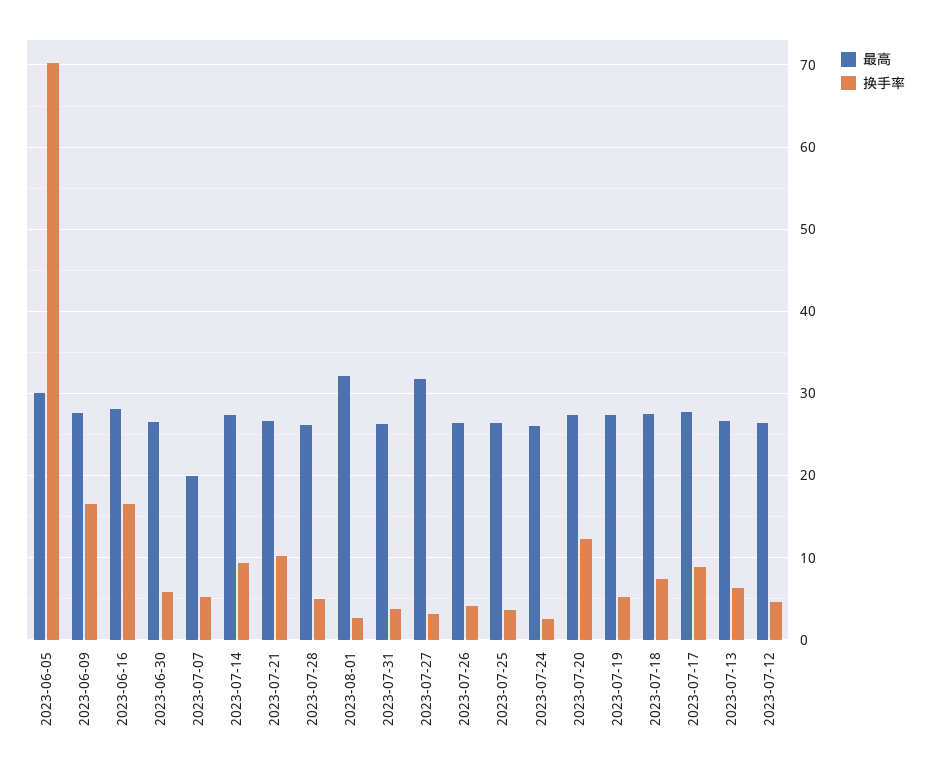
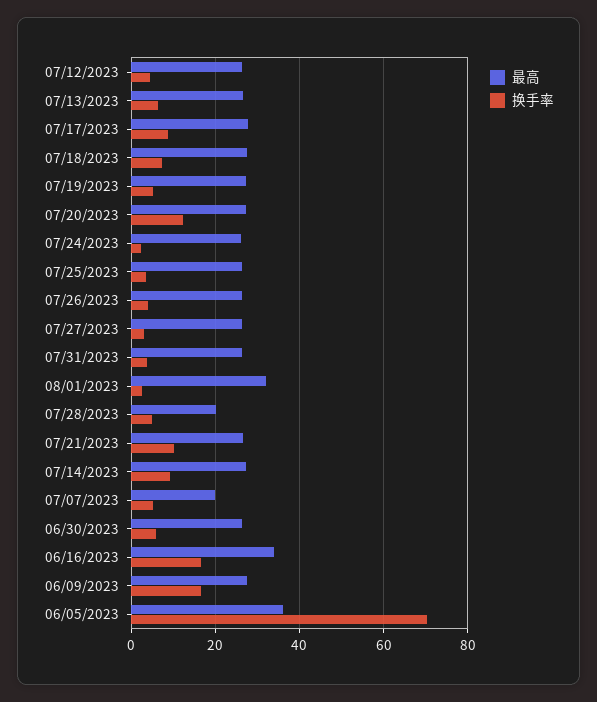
  {
    "最高": {
-     "2023-06-05": 30,
+     "2023-06-05": 36,
      "2023-06-09": 28,
-     "2023-06-16": 28,
+     "2023-06-16": 34,
      "2023-06-30": 26,
      "2023-07-07": 20,
      "2023-07-14": 27,
      "2023-07-21": 27,
-     "2023-07-28": 26,
+     "2023-07-28": 20,
      "2023-08-01": 32,
      "2023-07-31": 26,
-     "2023-07-27": 32,
+     "2023-07-27": 26,
      "2023-07-26": 26,
      "2023-07-25": 26,
      "2023-07-24": 26,
      "2023-07-20": 27,
      "2023-07-19": 27,
      "2023-07-18": 28,
      "2023-07-17": 28,
      "2023-07-13": 27,
      "2023-07-12": 26
    },
    "换手率": {
      "2023-06-05": 70,
      "2023-06-09": 17,
      "2023-06-16": 17,
      "2023-06-30": 6,
      "2023-07-07": 5,
      "2023-07-14": 9,
      "2023-07-21": 10,
      "2023-07-28": 5,
      "2023-08-01": 3,
      "2023-07-31": 4,
      "2023-07-27": 3,
      "2023-07-26": 4,
      "2023-07-25": 4,
      "2023-07-24": 2,
      "2023-07-20": 12,
      "2023-07-19": 5,
      "2023-07-18": 7,
      "2023-07-17": 9,
      "2023-07-13": 6,
      "2023-07-12": 5
    }
  }

